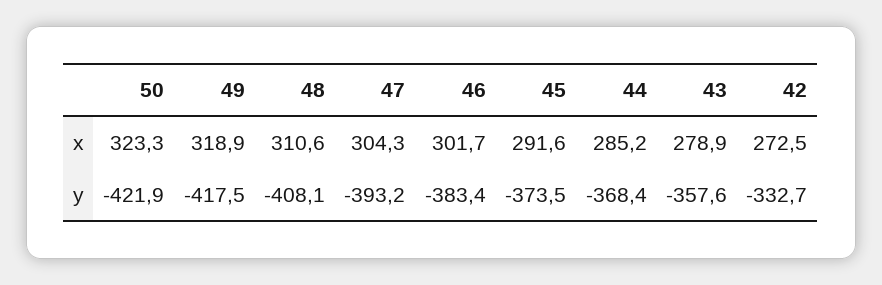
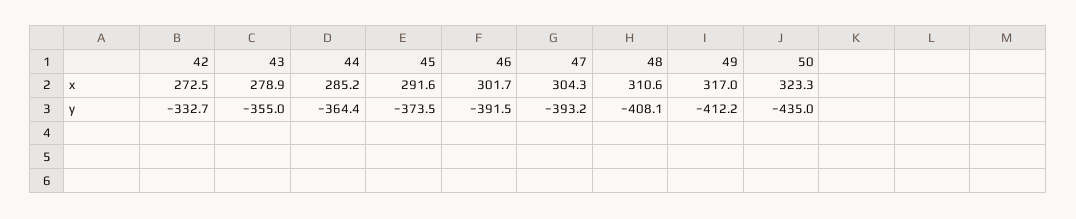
  {
    "50": {
      "x": 323.3,
-     "y": -421.9
+     "y": -435
    },
    "49": {
-     "x": 318.9,
+     "x": 317,
-     "y": -417.5
+     "y": -412.2
    },
    "48": {
      "x": 310.6,
      "y": -408.1
    },
    "47": {
      "x": 304.3,
      "y": -393.2
    },
    "46": {
      "x": 301.7,
-     "y": -383.4
+     "y": -391.5
    },
    "45": {
      "x": 291.6,
      "y": -373.5
    },
    "44": {
      "x": 285.2,
-     "y": -368.4
+     "y": -364.4
    },
    "43": {
      "x": 278.9,
-     "y": -357.6
+     "y": -355
    },
    "42": {
      "x": 272.5,
      "y": -332.7
    }
  }

